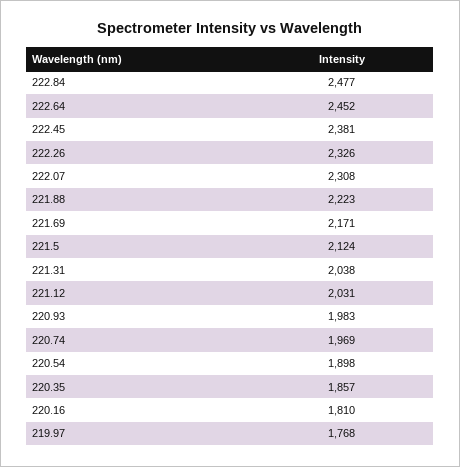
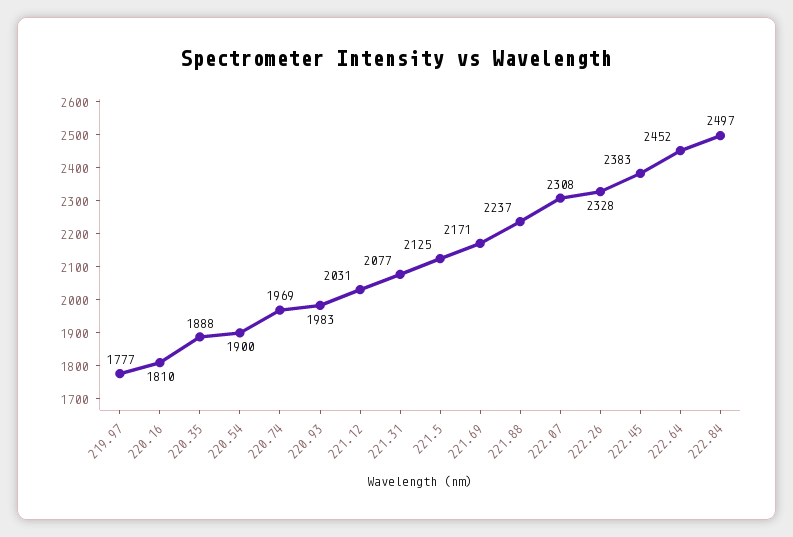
  {
-   "222.84": 2477,
+   "222.84": 2497,
    "222.64": 2452,
-   "222.45": 2381,
+   "222.45": 2383,
-   "222.26": 2326,
+   "222.26": 2328,
    "222.07": 2308,
-   "221.88": 2223,
+   "221.88": 2237,
    "221.69": 2171,
-   "221.5": 2124,
+   "221.5": 2125,
-   "221.31": 2038,
+   "221.31": 2077,
    "221.12": 2031,
    "220.93": 1983,
    "220.74": 1969,
-   "220.54": 1898,
+   "220.54": 1900,
-   "220.35": 1857,
+   "220.35": 1888,
    "220.16": 1810,
-   "219.97": 1768
+   "219.97": 1777
  }

